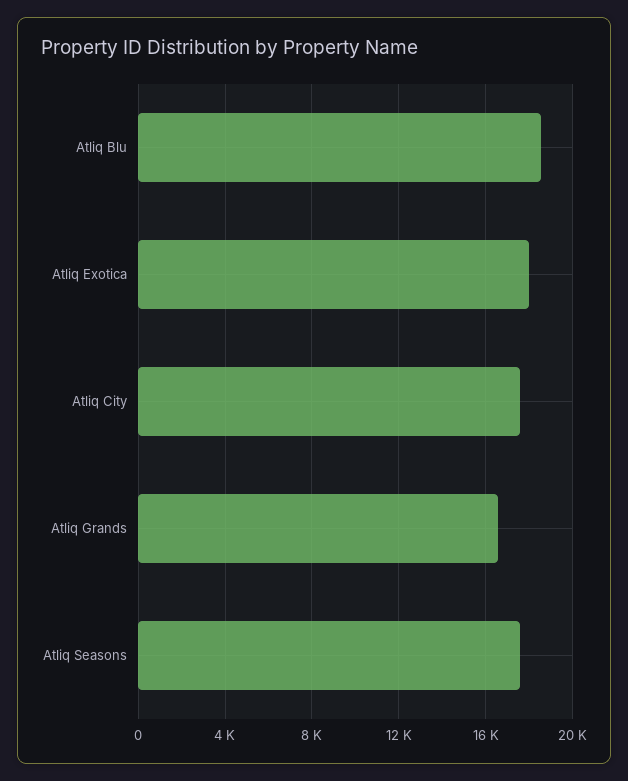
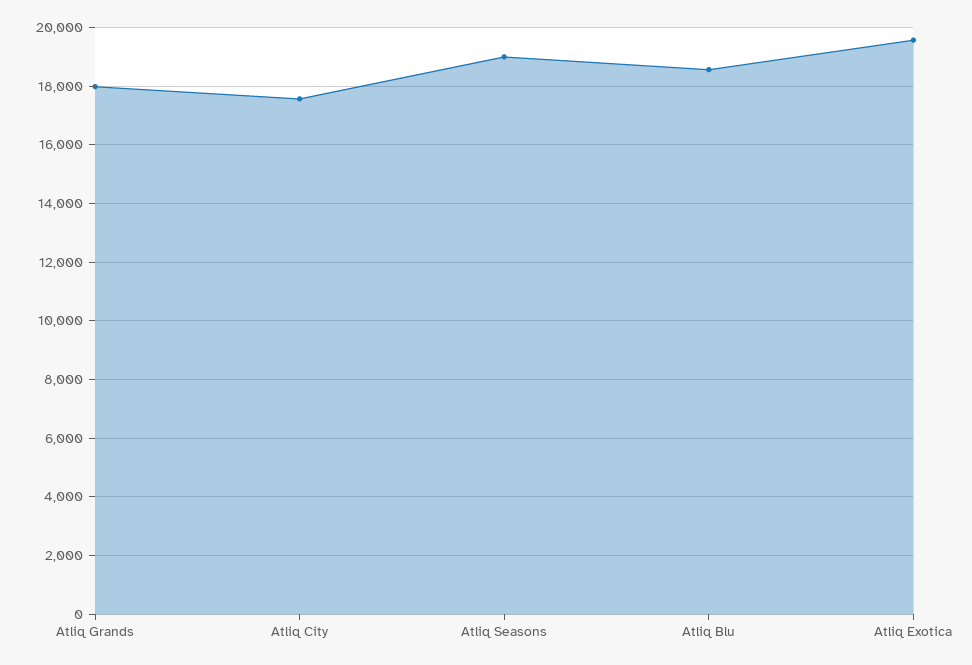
  {
    "Atliq Blu": 18500,
-   "Atliq Exotica": 18000,
+   "Atliq Exotica": 19500,
    "Atliq City": 17500,
-   "Atliq Grands": 16500,
+   "Atliq Grands": 18000,
-   "Atliq Seasons": 17500
+   "Atliq Seasons": 19000
  }

